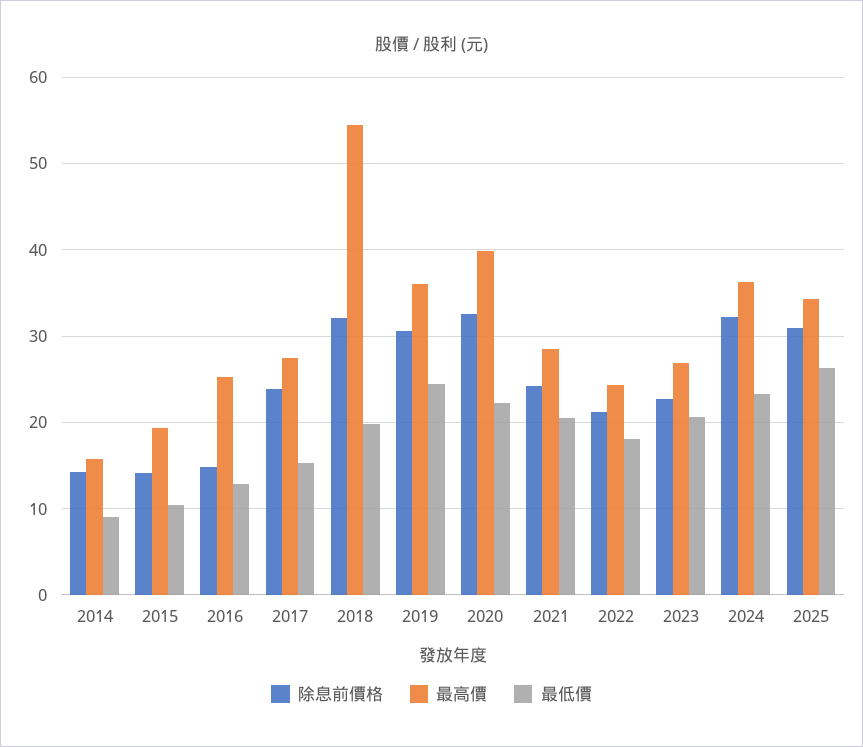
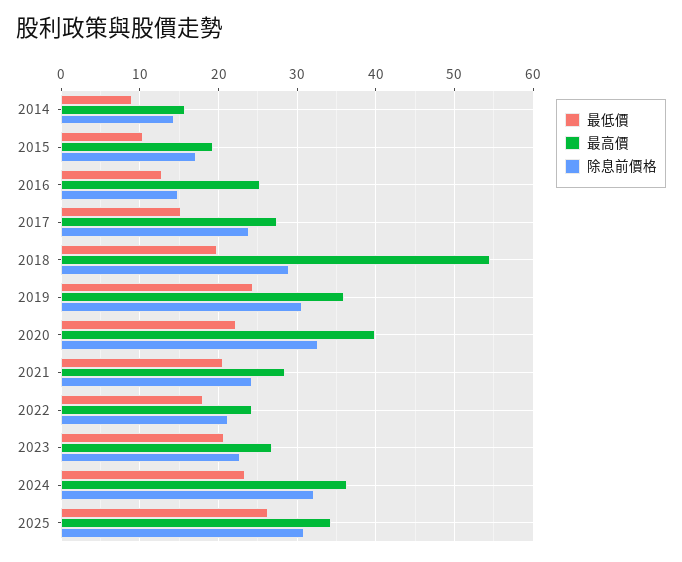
  {
    "除息前價格": {
      "2014": 14,
-     "2015": 14,
+     "2015": 17,
      "2016": 15,
      "2017": 24,
-     "2018": 32,
+     "2018": 29,
      "2019": 31,
      "2020": 33,
      "2021": 24,
      "2022": 21,
      "2023": 23,
      "2024": 32,
      "2025": 31
    },
    "最高價": {
      "2014": 16,
      "2015": 19,
      "2016": 25,
      "2017": 27,
      "2018": 55,
      "2019": 36,
      "2020": 40,
      "2021": 29,
      "2022": 24,
      "2023": 27,
      "2024": 36,
      "2025": 34
    },
    "最低價": {
      "2014": 9,
      "2015": 10,
      "2016": 13,
      "2017": 15,
      "2018": 20,
      "2019": 24,
      "2020": 22,
      "2021": 21,
      "2022": 18,
      "2023": 21,
      "2024": 23,
      "2025": 26
    }
  }

